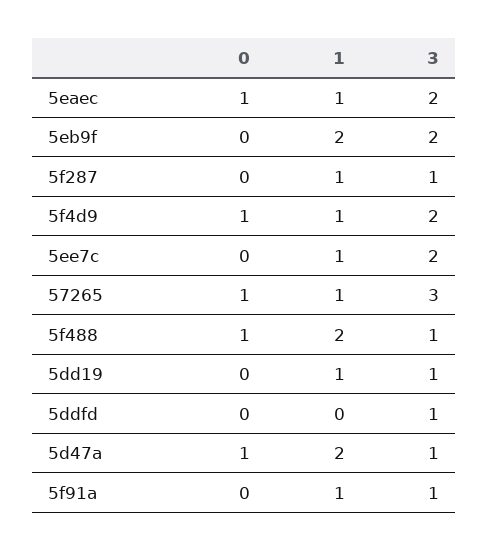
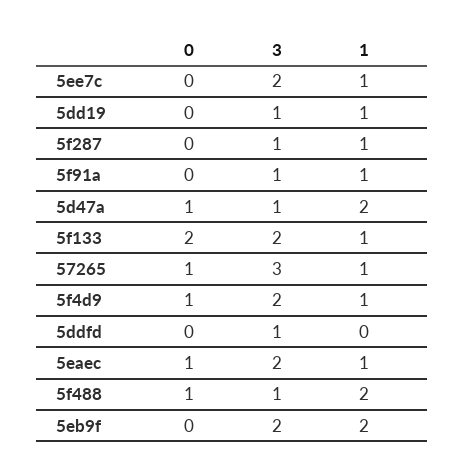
  {
    "0": {
      "5eaec": 1,
      "5eb9f": 0,
      "5f287": 0,
      "5f4d9": 1,
      "5ee7c": 0,
      "57265": 1,
      "5f488": 1,
      "5dd19": 0,
      "5ddfd": 0,
      "5d47a": 1,
-     "5f91a": 0
+     "5f91a": 0,
+     "5f133": 2
    },
    "1": {
      "5eaec": 1,
      "5eb9f": 2,
      "5f287": 1,
      "5f4d9": 1,
      "5ee7c": 1,
      "57265": 1,
      "5f488": 2,
      "5dd19": 1,
      "5ddfd": 0,
      "5d47a": 2,
-     "5f91a": 1
+     "5f91a": 1,
+     "5f133": 1
    },
    "3": {
      "5eaec": 2,
      "5eb9f": 2,
      "5f287": 1,
      "5f4d9": 2,
      "5ee7c": 2,
      "57265": 3,
      "5f488": 1,
      "5dd19": 1,
      "5ddfd": 1,
      "5d47a": 1,
-     "5f91a": 1
+     "5f91a": 1,
+     "5f133": 2
    }
  }

